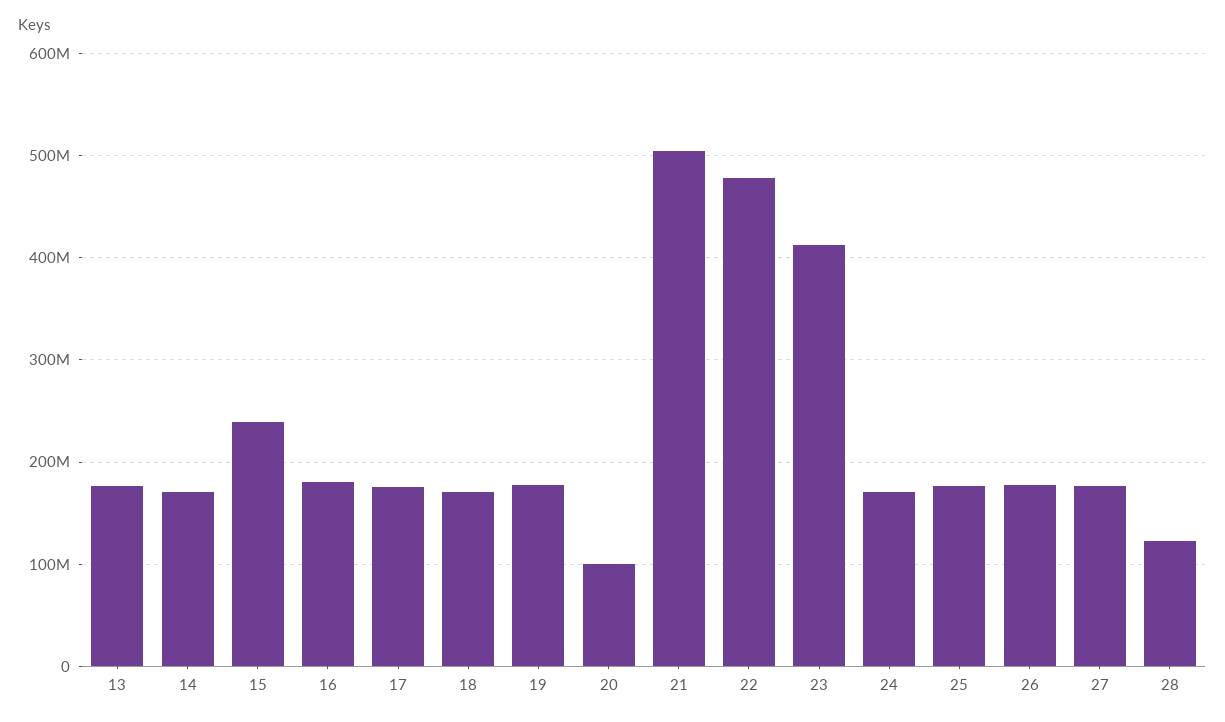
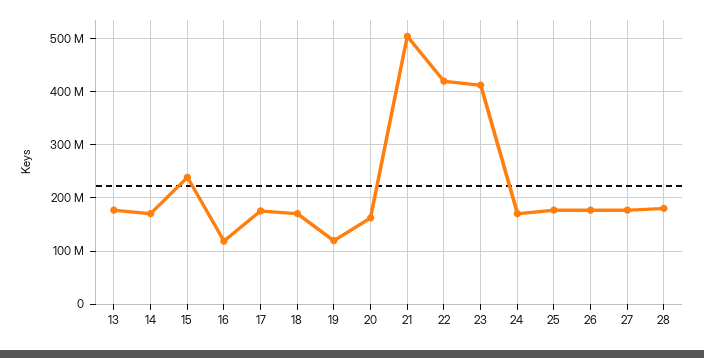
  {
    "13": 180000000,
    "14": 170000000,
    "15": 240000000,
-   "16": 180000000,
+   "16": 120000000,
    "17": 180000000,
    "18": 170000000,
-   "19": 180000000,
+   "19": 120000000,
-   "20": 100000000,
+   "20": 160000000,
    "21": 500000000,
-   "22": 480000000,
+   "22": 420000000,
    "23": 410000000,
    "24": 170000000,
    "25": 180000000,
    "26": 180000000,
    "27": 180000000,
-   "28": 120000000
+   "28": 180000000
  }

